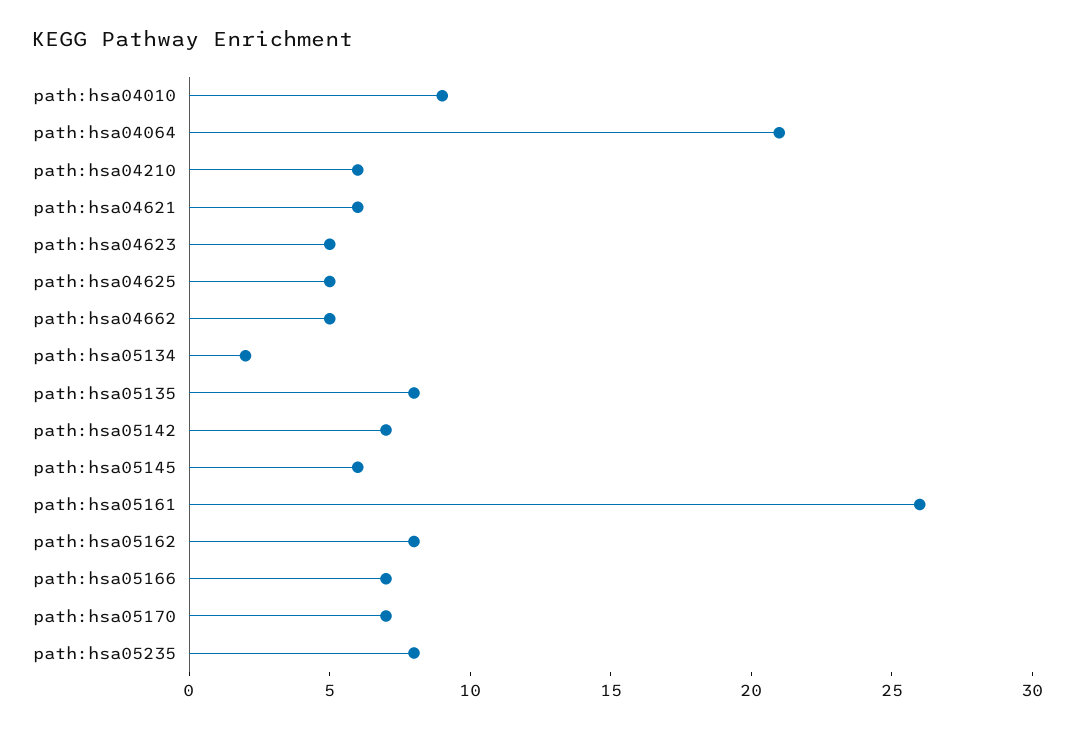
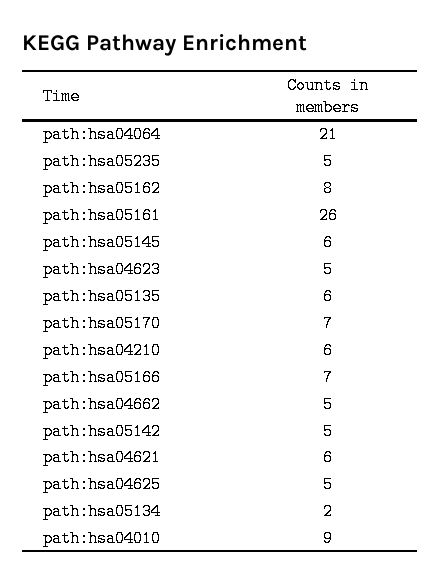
  {
    "path:hsa04010": 9,
    "path:hsa04064": 21,
    "path:hsa04210": 6,
    "path:hsa04621": 6,
    "path:hsa04623": 5,
    "path:hsa04625": 5,
    "path:hsa04662": 5,
    "path:hsa05134": 2,
-   "path:hsa05135": 8,
+   "path:hsa05135": 6,
-   "path:hsa05142": 7,
+   "path:hsa05142": 5,
    "path:hsa05145": 6,
    "path:hsa05161": 26,
    "path:hsa05162": 8,
    "path:hsa05166": 7,
    "path:hsa05170": 7,
-   "path:hsa05235": 8
+   "path:hsa05235": 5
  }

